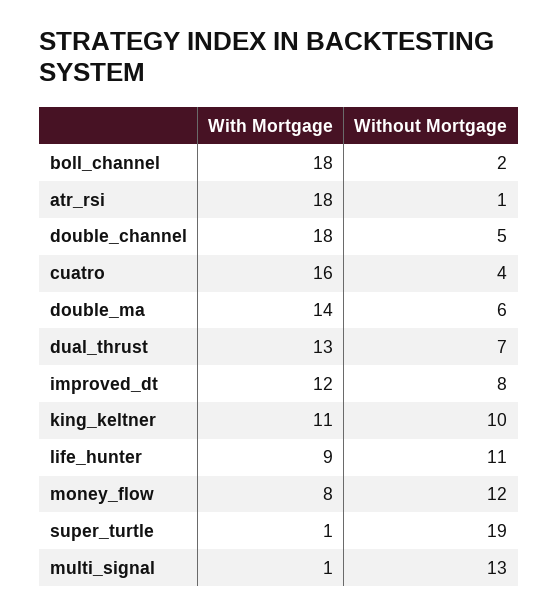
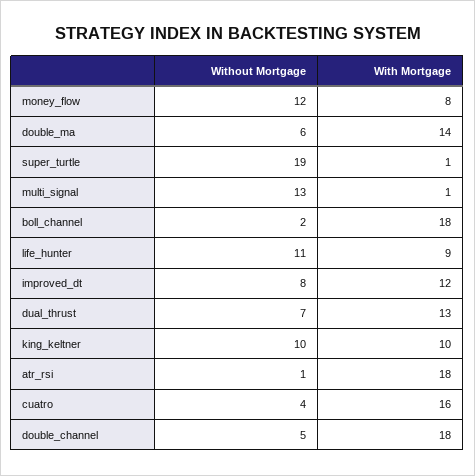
  {
    "With Mortgage": {
      "boll_channel": 18,
      "atr_rsi": 18,
      "double_channel": 18,
      "cuatro": 16,
      "double_ma": 14,
      "dual_thrust": 13,
      "improved_dt": 12,
-     "king_keltner": 11,
+     "king_keltner": 10,
      "life_hunter": 9,
      "money_flow": 8,
      "super_turtle": 1,
      "multi_signal": 1
    },
    "Without Mortgage": {
      "boll_channel": 2,
      "atr_rsi": 1,
      "double_channel": 5,
      "cuatro": 4,
      "double_ma": 6,
      "dual_thrust": 7,
      "improved_dt": 8,
      "king_keltner": 10,
      "life_hunter": 11,
      "money_flow": 12,
      "super_turtle": 19,
      "multi_signal": 13
    }
  }

